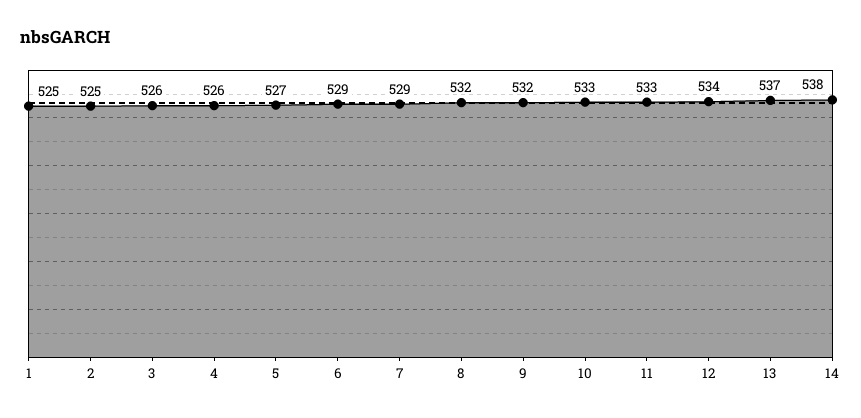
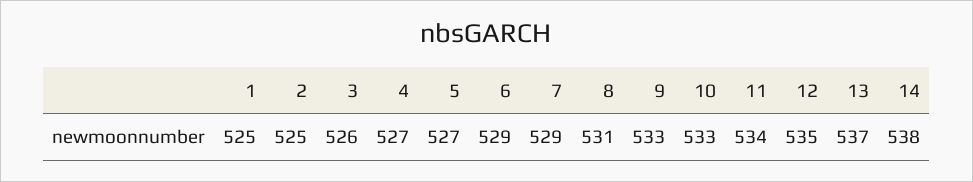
  {
    "1": 525,
    "2": 525,
    "3": 526,
-   "4": 526,
+   "4": 527,
    "5": 527,
    "6": 529,
    "7": 529,
-   "8": 532,
+   "8": 531,
-   "9": 532,
+   "9": 533,
    "10": 533,
-   "11": 533,
+   "11": 534,
-   "12": 534,
+   "12": 535,
    "13": 537,
    "14": 538
  }

